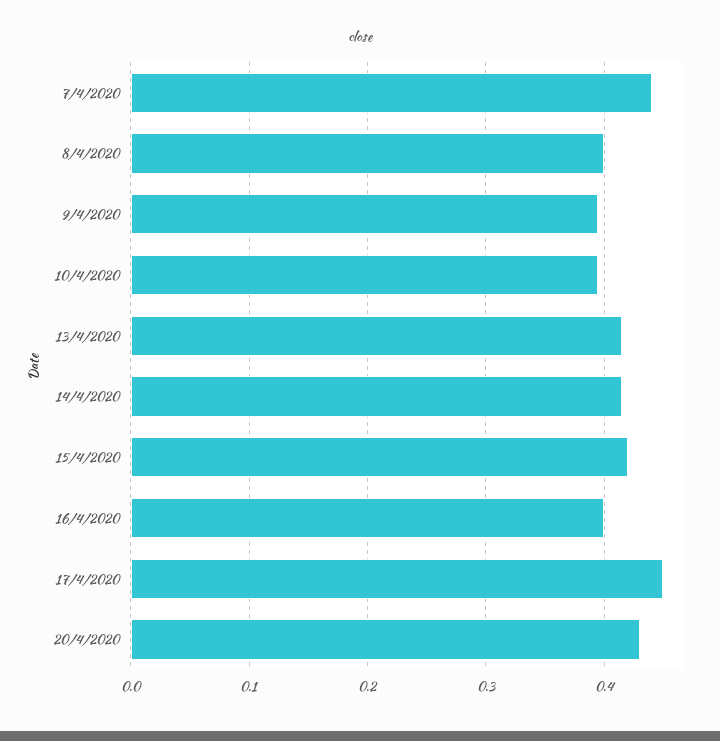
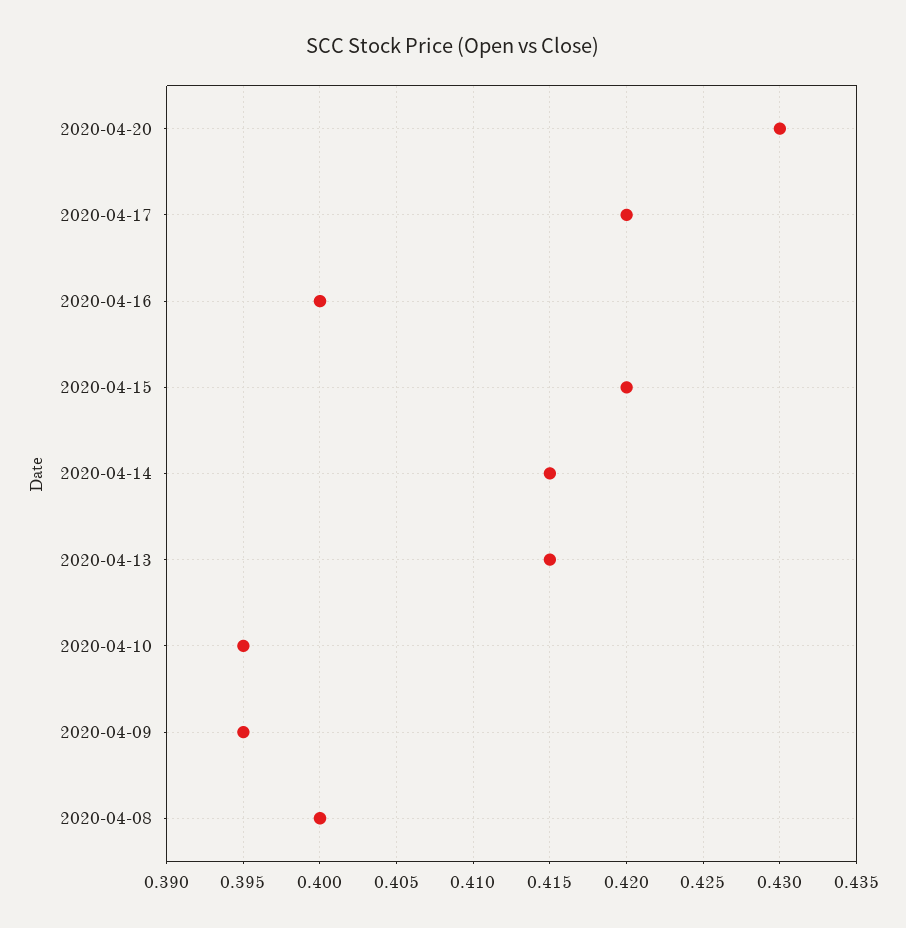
  {
-   "7/4/2020": 0.44,
    "8/4/2020": 0.4,
    "9/4/2020": 0.395,
    "10/4/2020": 0.395,
    "13/4/2020": 0.415,
    "14/4/2020": 0.415,
    "15/4/2020": 0.42,
    "16/4/2020": 0.4,
-   "17/4/2020": 0.45,
+   "17/4/2020": 0.42,
    "20/4/2020": 0.43
  }

